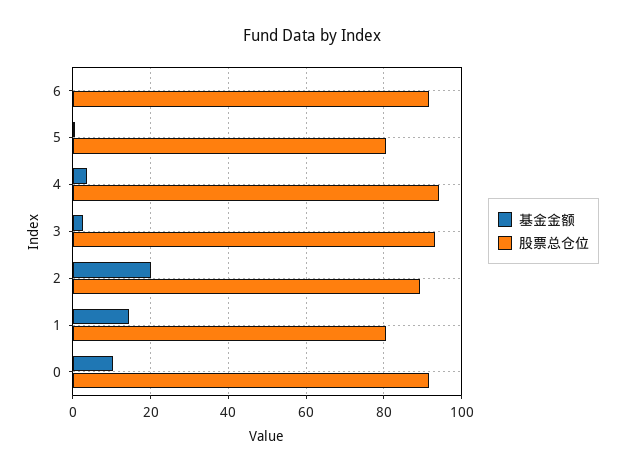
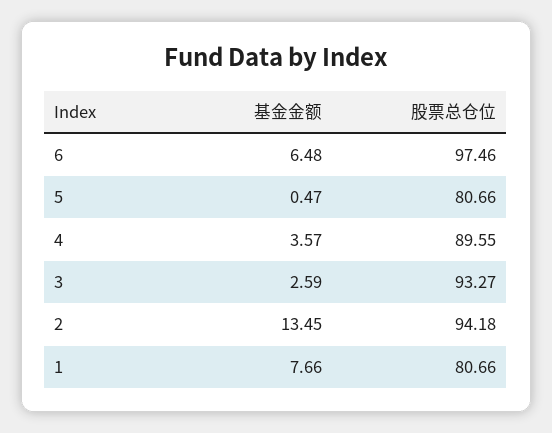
  {
    "基金金额": {
-     "6": 0,
+     "6": 6.48,
      "5": 0.47,
      "4": 3.57,
      "3": 2.59,
-     "2": 20,
+     "2": 13.45,
-     "1": 14,
+     "1": 7.66
-     "0": 10
    },
    "股票总仓位": {
-     "6": 92,
+     "6": 97.46,
      "5": 80.66,
-     "4": 94,
+     "4": 89.55,
      "3": 93.27,
-     "2": 90,
+     "2": 94.18,
-     "1": 80.66,
+     "1": 80.66
-     "0": 92
    }
  }

